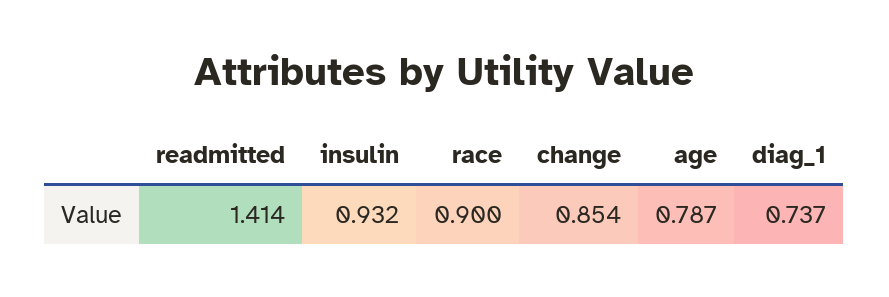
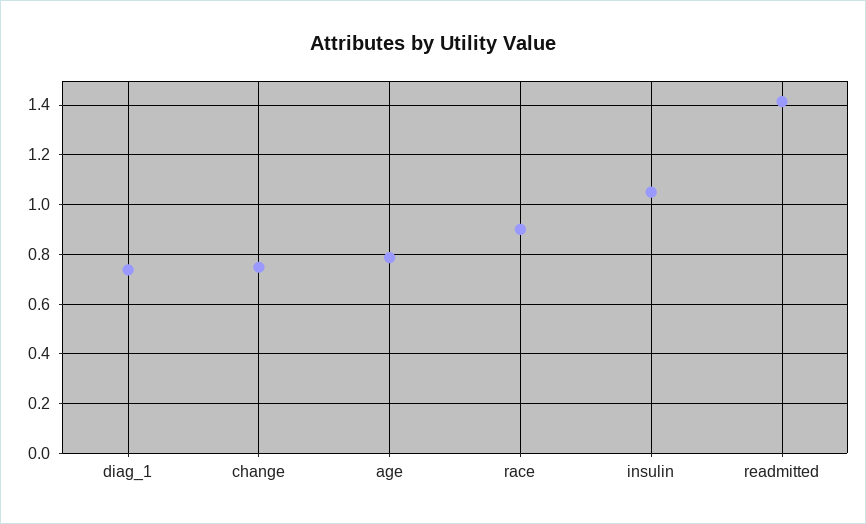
  {
    "readmitted": 1.414,
-   "insulin": 0.932,
+   "insulin": 1.05,
    "race": 0.9,
-   "change": 0.854,
+   "change": 0.75,
    "age": 0.787,
    "diag_1": 0.737
  }

